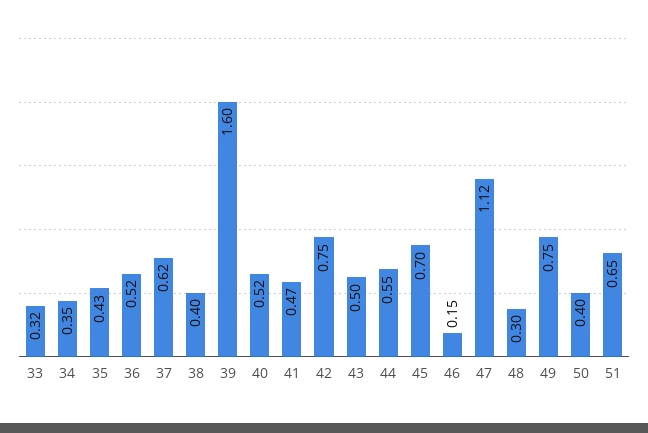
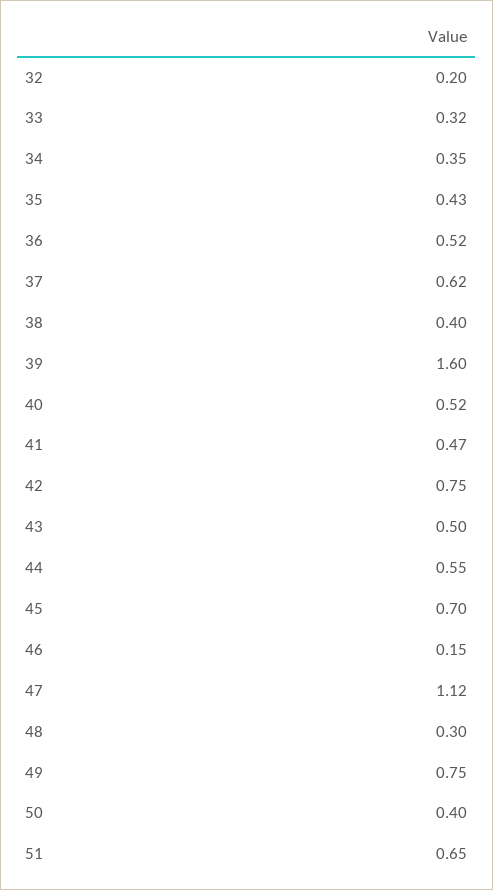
  {
    "33": 0.32,
    "34": 0.35,
    "35": 0.43,
    "36": 0.52,
    "37": 0.62,
    "38": 0.4,
    "39": 1.6,
    "40": 0.52,
    "41": 0.47,
    "42": 0.75,
    "43": 0.5,
    "44": 0.55,
    "45": 0.7,
    "46": 0.15,
    "47": 1.12,
    "48": 0.3,
    "49": 0.75,
    "50": 0.4,
-   "51": 0.65
+   "51": 0.65,
+   "32": 0.2
  }

